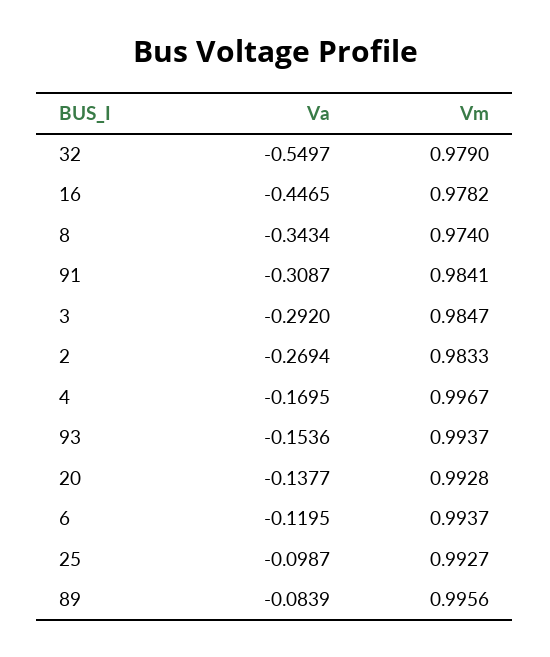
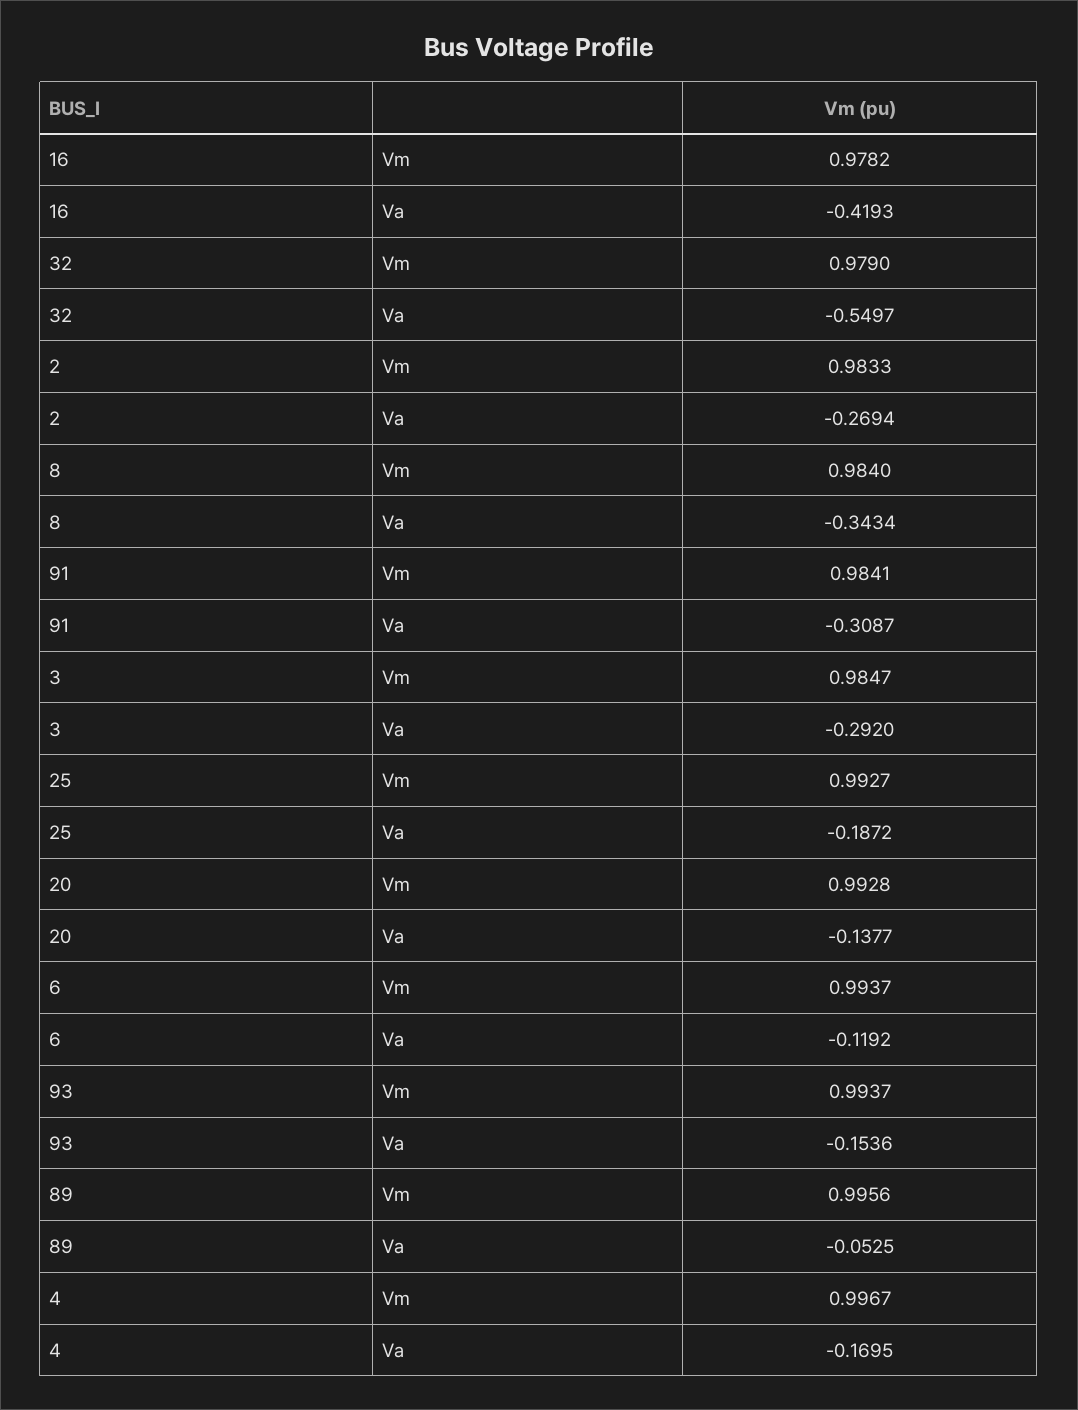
  {
    "Va": {
      "32": -0.5497,
-     "16": -0.4465,
+     "16": -0.4193,
      "8": -0.3434,
      "91": -0.3087,
      "3": -0.292,
      "2": -0.2694,
      "4": -0.1695,
      "93": -0.1536,
      "20": -0.1377,
-     "6": -0.1195,
+     "6": -0.1192,
-     "25": -0.0987,
+     "25": -0.1872,
-     "89": -0.0839
+     "89": -0.0525
    },
    "Vm": {
      "32": 0.979,
      "16": 0.9782,
-     "8": 0.974,
+     "8": 0.984,
      "91": 0.9841,
      "3": 0.9847,
      "2": 0.9833,
      "4": 0.9967,
      "93": 0.9937,
      "20": 0.9928,
      "6": 0.9937,
      "25": 0.9927,
      "89": 0.9956
    }
  }

